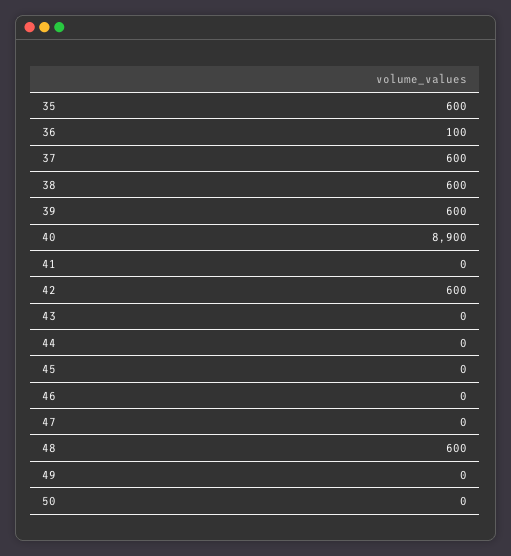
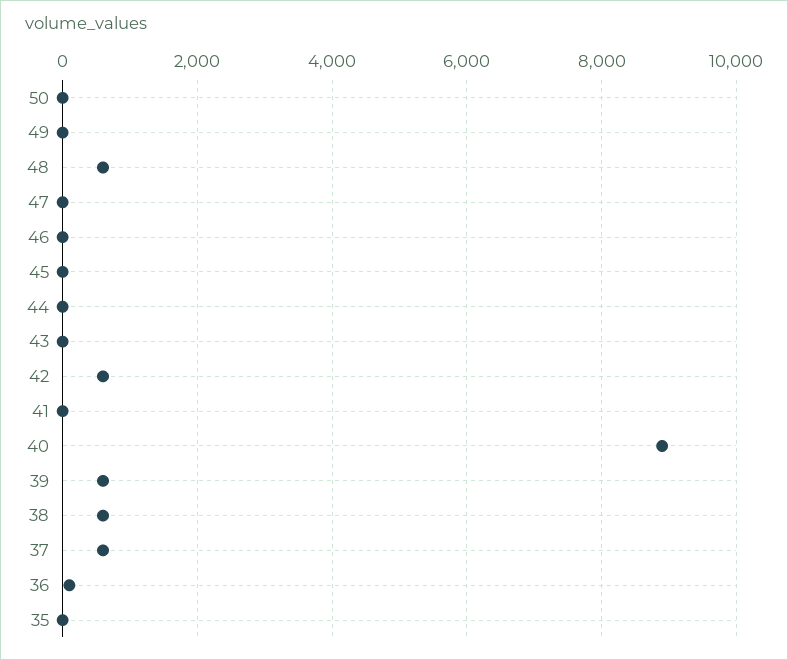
  {
-   "35": 600,
+   "35": 0,
    "36": 100,
    "37": 600,
    "38": 600,
    "39": 600,
    "40": 8900,
    "41": 0,
    "42": 600,
    "43": 0,
    "44": 0,
    "45": 0,
    "46": 0,
    "47": 0,
    "48": 600,
    "49": 0,
    "50": 0
  }

